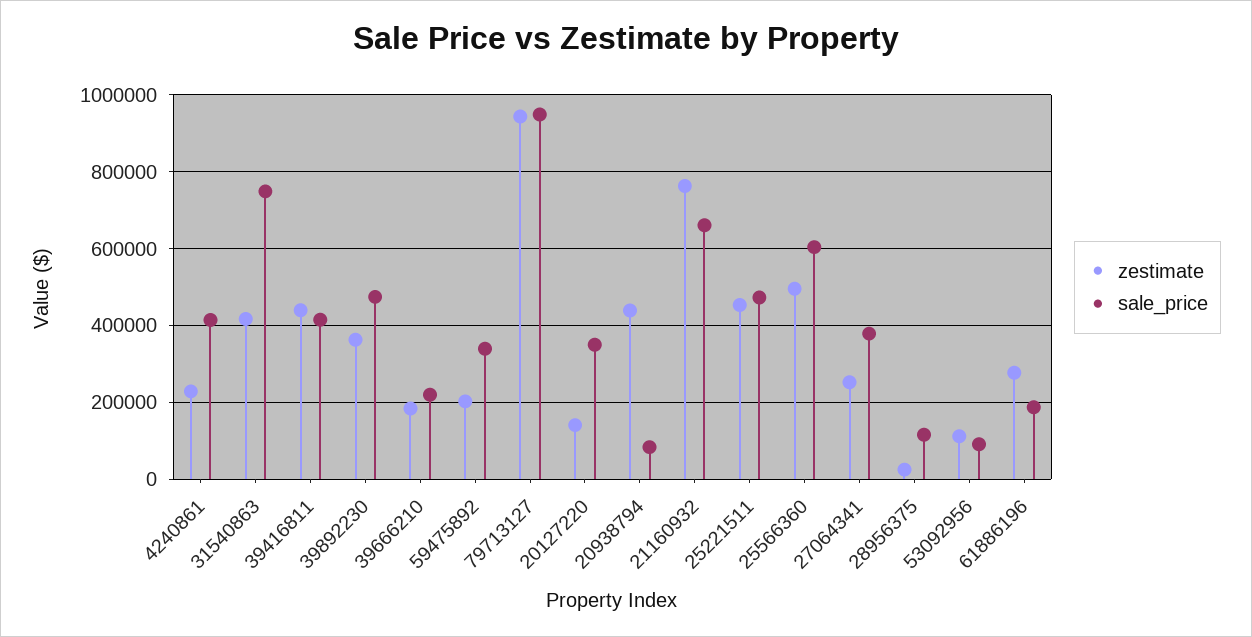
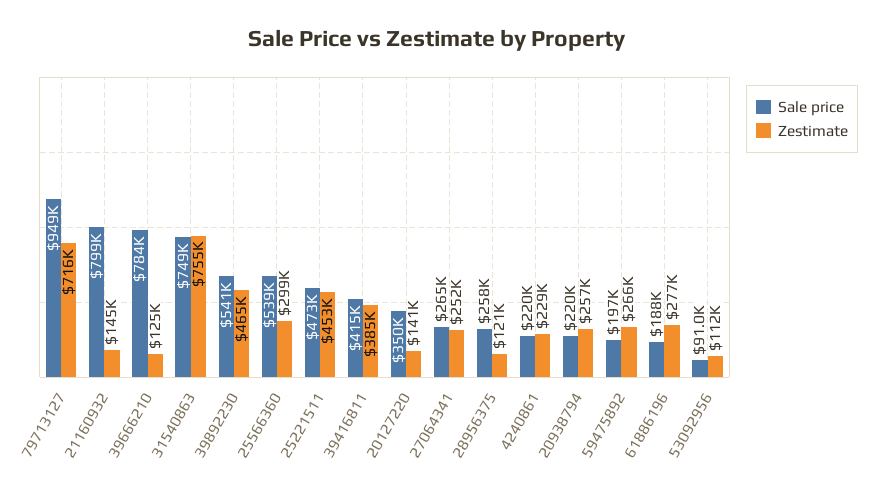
  {
    "zestimate": {
      "4240861": 229000,
-     "31540863": 420000,
+     "31540863": 755000,
-     "39416811": 440000,
+     "39416811": 385000,
-     "39892230": 360000,
+     "39892230": 465000,
-     "39666210": 180000,
+     "39666210": 125000,
-     "59475892": 200000,
+     "59475892": 266000,
-     "79713127": 940000,
+     "79713127": 716000,
      "20127220": 141000,
-     "20938794": 440000,
+     "20938794": 257000,
-     "21160932": 760000,
+     "21160932": 145000,
      "25221511": 453000,
-     "25566360": 500000,
+     "25566360": 299000,
      "27064341": 252000,
-     "28956375": 20000,
+     "28956375": 121000,
      "53092956": 112000,
      "61886196": 277000
    },
    "sale_price": {
-     "4240861": 420000,
+     "4240861": 220000,
      "31540863": 749000,
      "39416811": 415000,
-     "39892230": 480000,
+     "39892230": 541000,
-     "39666210": 220000,
+     "39666210": 784000,
-     "59475892": 340000,
+     "59475892": 197000,
      "79713127": 949000,
      "20127220": 350000,
-     "20938794": 80000,
+     "20938794": 220000,
-     "21160932": 660000,
+     "21160932": 799000,
      "25221511": 473000,
-     "25566360": 600000,
+     "25566360": 539000,
-     "27064341": 380000,
+     "27064341": 265000,
-     "28956375": 120000,
+     "28956375": 258000,
      "53092956": 91000,
      "61886196": 188000
    }
  }

